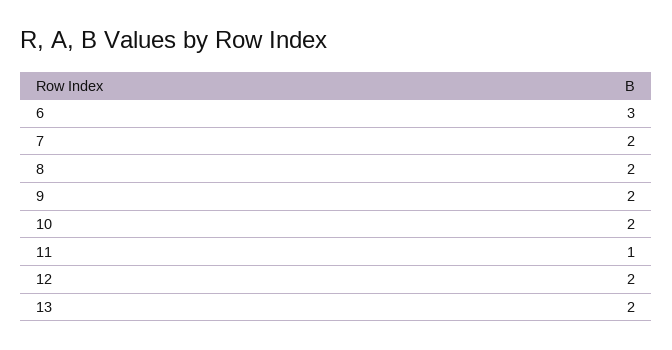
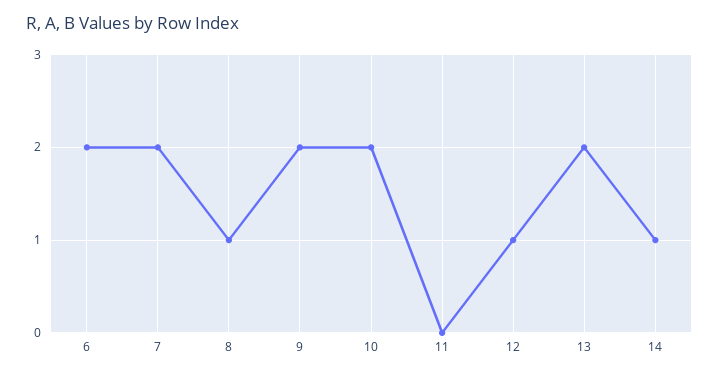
  {
-   "6": 3,
+   "6": 2,
    "7": 2,
-   "8": 2,
+   "8": 1,
    "9": 2,
    "10": 2,
-   "11": 1,
+   "11": 0,
-   "12": 2,
+   "12": 1,
-   "13": 2
+   "13": 2,
+   "14": 1
  }

